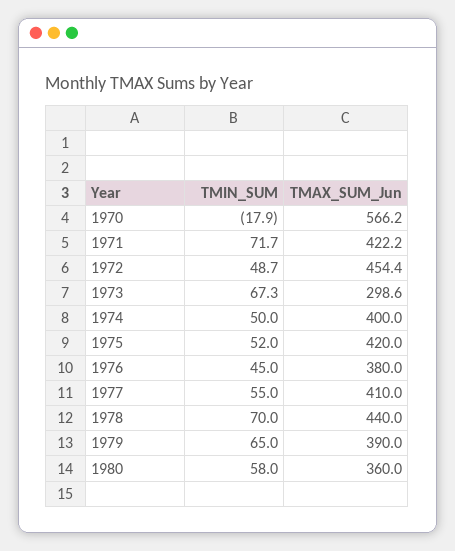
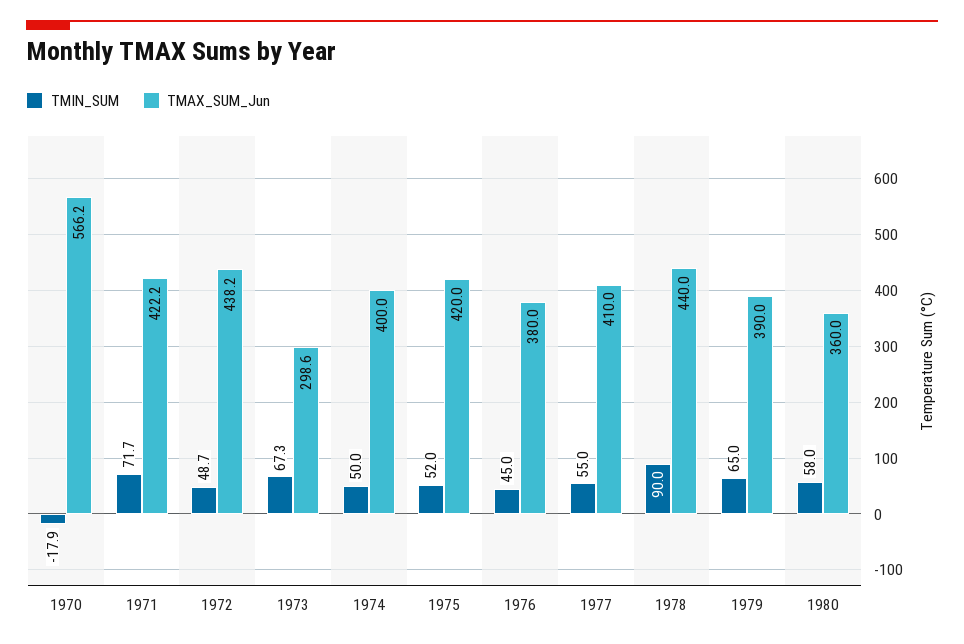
  {
    "TMIN_SUM": {
      "1970": -17.9,
      "1971": 71.7,
      "1972": 48.7,
      "1973": 67.3,
      "1974": 50,
      "1975": 52,
      "1976": 45,
      "1977": 55,
-     "1978": 70,
+     "1978": 90,
      "1979": 65,
      "1980": 58
    },
    "TMAX_SUM_Jun": {
      "1970": 566.2,
      "1971": 422.2,
-     "1972": 454.4,
+     "1972": 438.2,
      "1973": 298.6,
      "1974": 400,
      "1975": 420,
      "1976": 380,
      "1977": 410,
      "1978": 440,
      "1979": 390,
      "1980": 360
    }
  }

